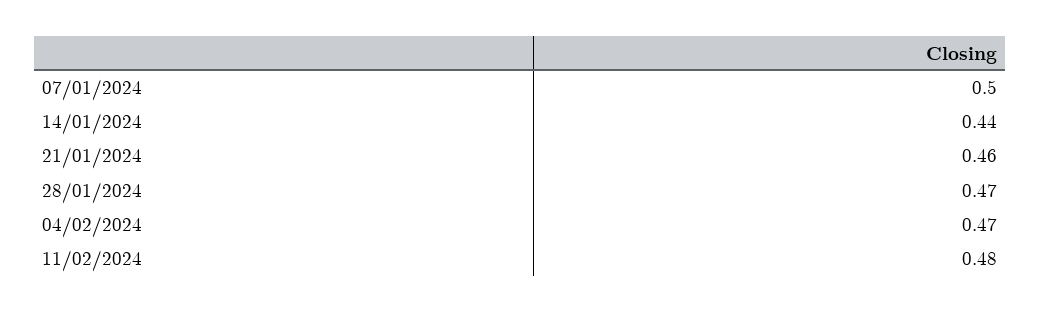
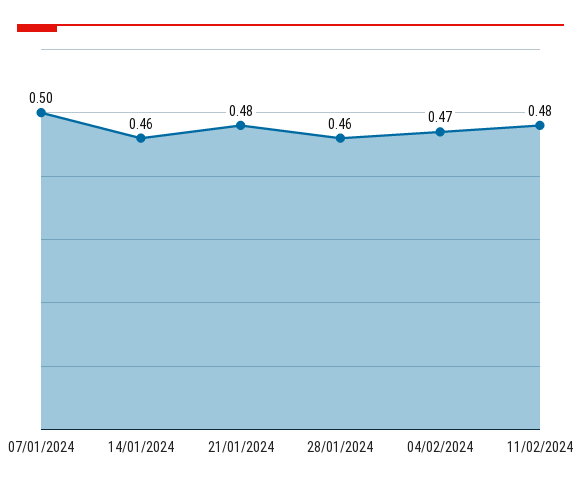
  {
    "07/01/2024": 0.5,
-   "14/01/2024": 0.44,
+   "14/01/2024": 0.46,
-   "21/01/2024": 0.46,
+   "21/01/2024": 0.48,
-   "28/01/2024": 0.47,
+   "28/01/2024": 0.46,
    "04/02/2024": 0.47,
    "11/02/2024": 0.48
  }

